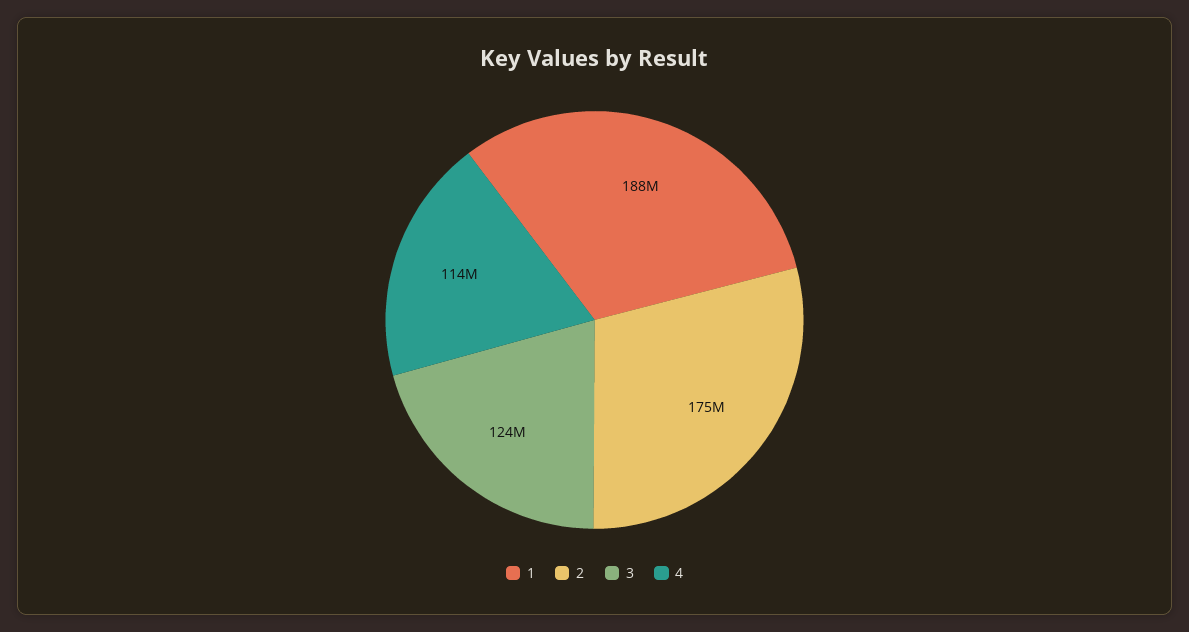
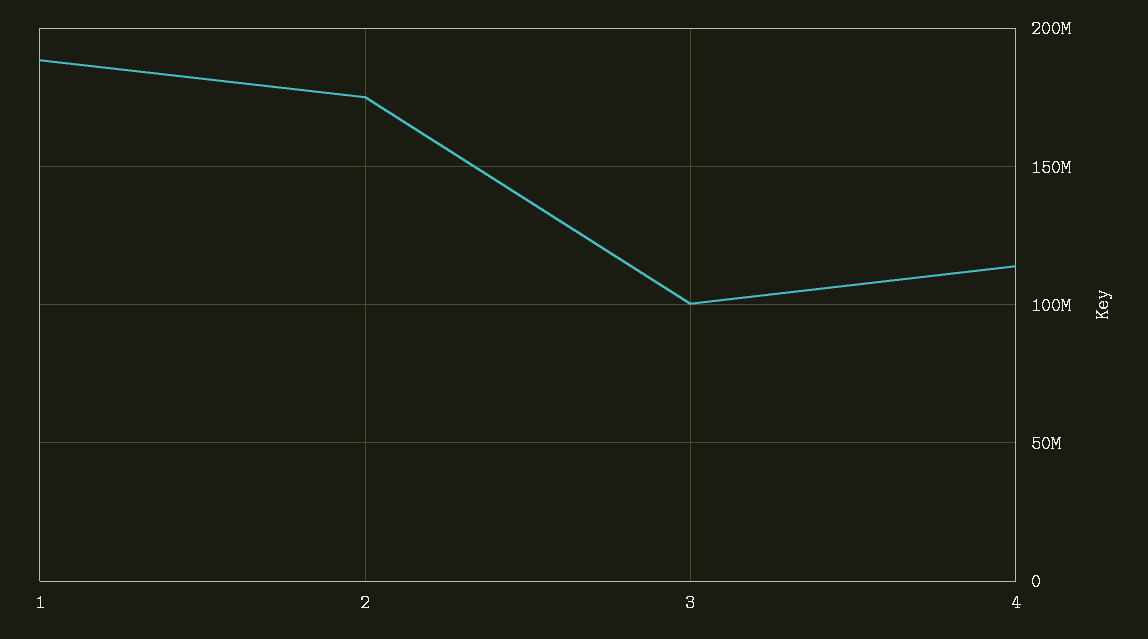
  {
    "1": 188000000,
    "2": 175000000,
-   "3": 124000000,
+   "3": 100000000,
    "4": 114000000
  }

